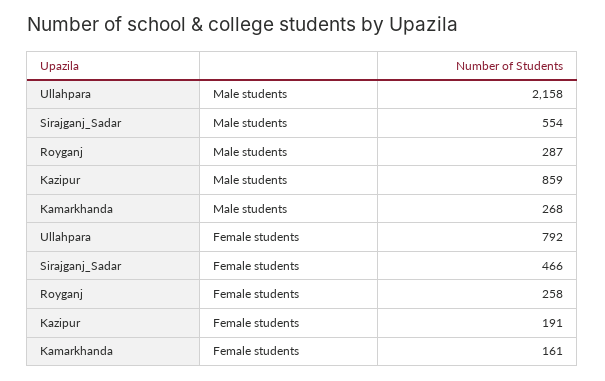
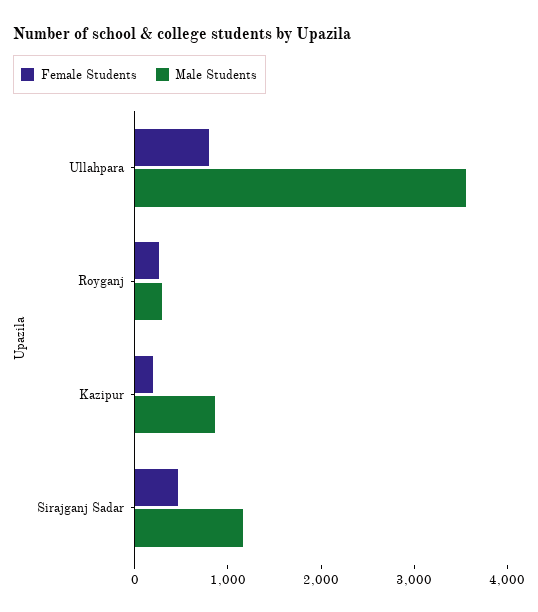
  {
    "Male students": {
-     "Ullahpara": 2158,
+     "Ullahpara": 3600,
-     "Sirajganj_Sadar": 554,
+     "Sirajganj_Sadar": 1200,
      "Royganj": 287,
-     "Kazipur": 859,
+     "Kazipur": 859
-     "Kamarkhanda": 268
    },
    "Female students": {
      "Ullahpara": 792,
      "Sirajganj_Sadar": 466,
      "Royganj": 258,
-     "Kazipur": 191,
+     "Kazipur": 191
-     "Kamarkhanda": 161
    }
  }

